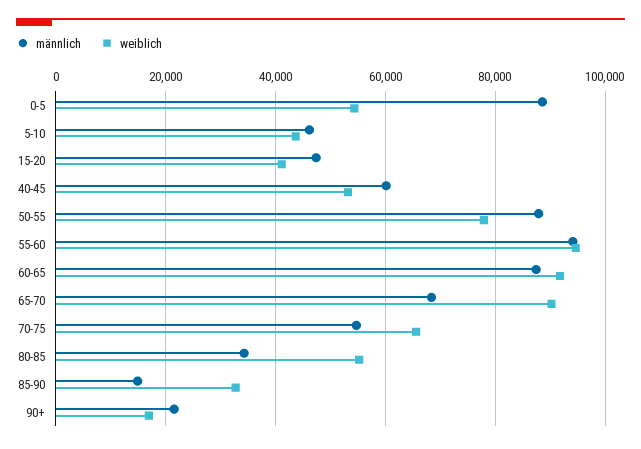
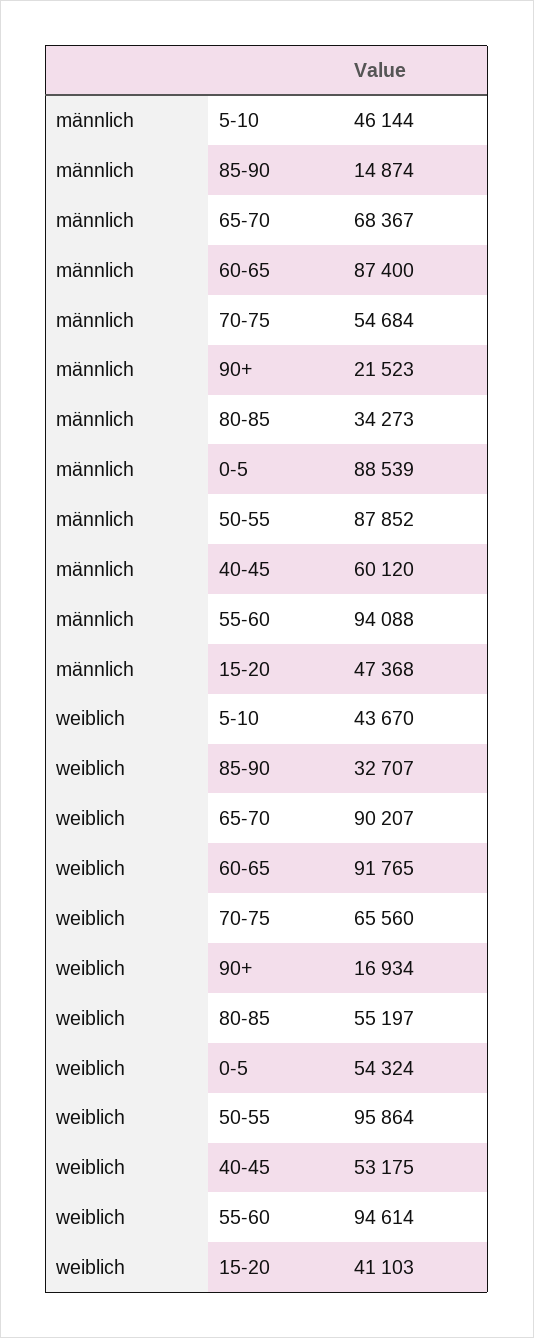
  {
    "männlich": {
      "0-5": 88539,
      "5-10": 46144,
      "15-20": 47368,
      "40-45": 60120,
      "50-55": 87852,
      "55-60": 94088,
      "60-65": 87400,
      "65-70": 68367,
      "70-75": 54684,
      "80-85": 34273,
      "85-90": 14874,
      "90+": 21523
    },
    "weiblich": {
      "0-5": 54324,
      "5-10": 43670,
      "15-20": 41103,
      "40-45": 53175,
-     "50-55": 78000,
+     "50-55": 95864,
      "55-60": 94614,
      "60-65": 91765,
      "65-70": 90207,
      "70-75": 65560,
      "80-85": 55197,
      "85-90": 32707,
      "90+": 16934
    }
  }

